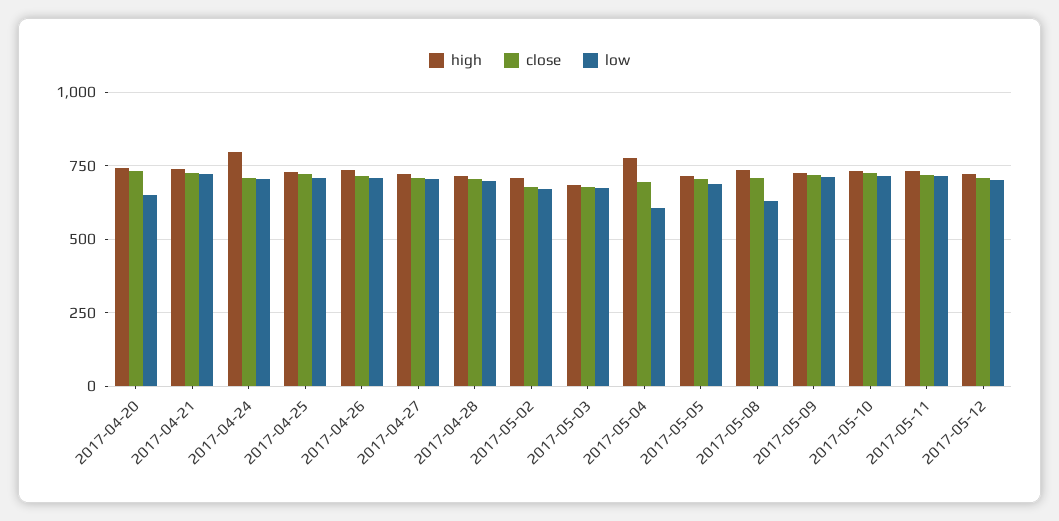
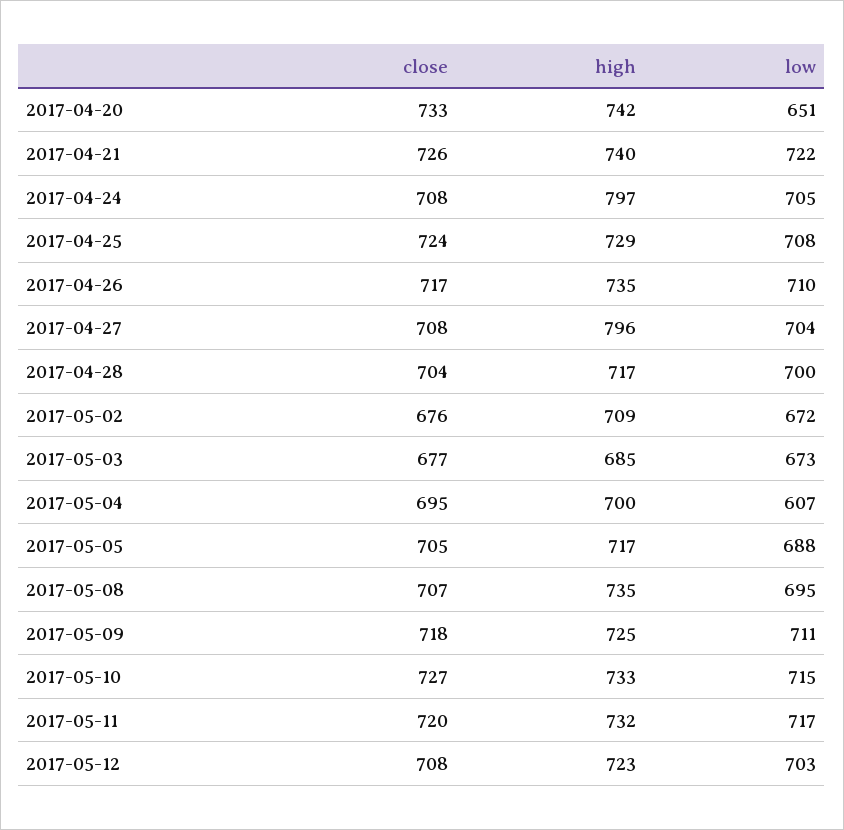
  {
    "high": {
      "2017-04-20": 742,
      "2017-04-21": 740,
      "2017-04-24": 797,
      "2017-04-25": 729,
      "2017-04-26": 735,
-     "2017-04-27": 725,
+     "2017-04-27": 796,
      "2017-04-28": 717,
      "2017-05-02": 709,
      "2017-05-03": 685,
-     "2017-05-04": 775,
+     "2017-05-04": 700,
      "2017-05-05": 717,
      "2017-05-08": 735,
      "2017-05-09": 725,
      "2017-05-10": 733,
      "2017-05-11": 732,
      "2017-05-12": 723
    },
    "close": {
      "2017-04-20": 733,
      "2017-04-21": 726,
      "2017-04-24": 708,
      "2017-04-25": 724,
      "2017-04-26": 717,
      "2017-04-27": 708,
      "2017-04-28": 704,
      "2017-05-02": 676,
      "2017-05-03": 677,
      "2017-05-04": 695,
      "2017-05-05": 705,
      "2017-05-08": 707,
      "2017-05-09": 718,
      "2017-05-10": 727,
      "2017-05-11": 720,
      "2017-05-12": 708
    },
    "low": {
      "2017-04-20": 651,
      "2017-04-21": 722,
      "2017-04-24": 705,
      "2017-04-25": 708,
      "2017-04-26": 710,
      "2017-04-27": 704,
      "2017-04-28": 700,
      "2017-05-02": 672,
      "2017-05-03": 673,
      "2017-05-04": 607,
      "2017-05-05": 688,
-     "2017-05-08": 625,
+     "2017-05-08": 695,
      "2017-05-09": 711,
      "2017-05-10": 715,
      "2017-05-11": 717,
      "2017-05-12": 703
    }
  }

